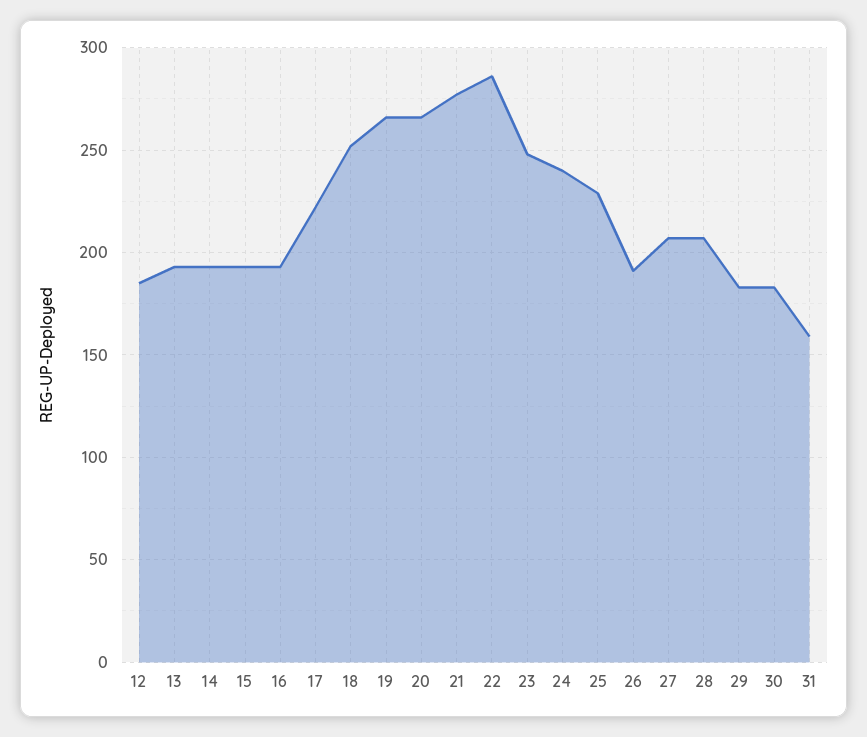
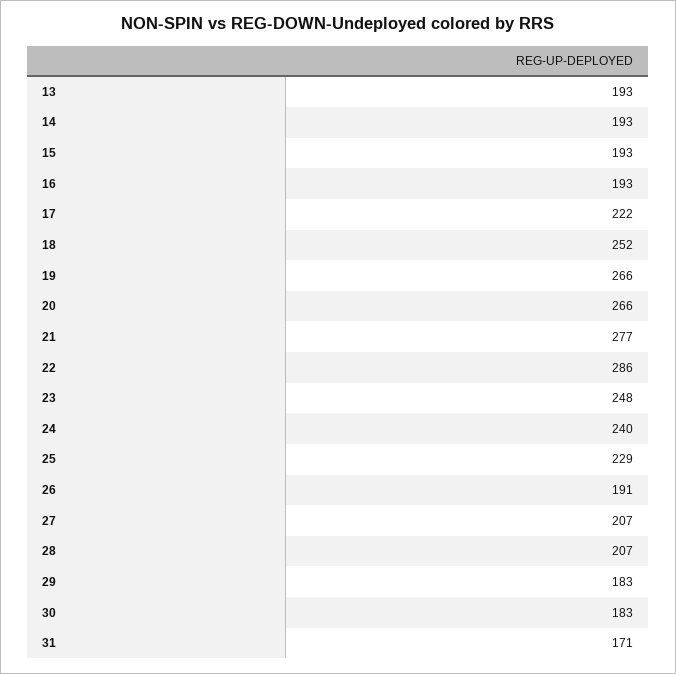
  {
-   "12": 185,
    "13": 193,
    "14": 193,
    "15": 193,
    "16": 193,
    "17": 222,
    "18": 252,
    "19": 266,
    "20": 266,
    "21": 277,
    "22": 286,
    "23": 248,
    "24": 240,
    "25": 229,
    "26": 191,
    "27": 207,
    "28": 207,
    "29": 183,
    "30": 183,
-   "31": 160
+   "31": 171
  }

